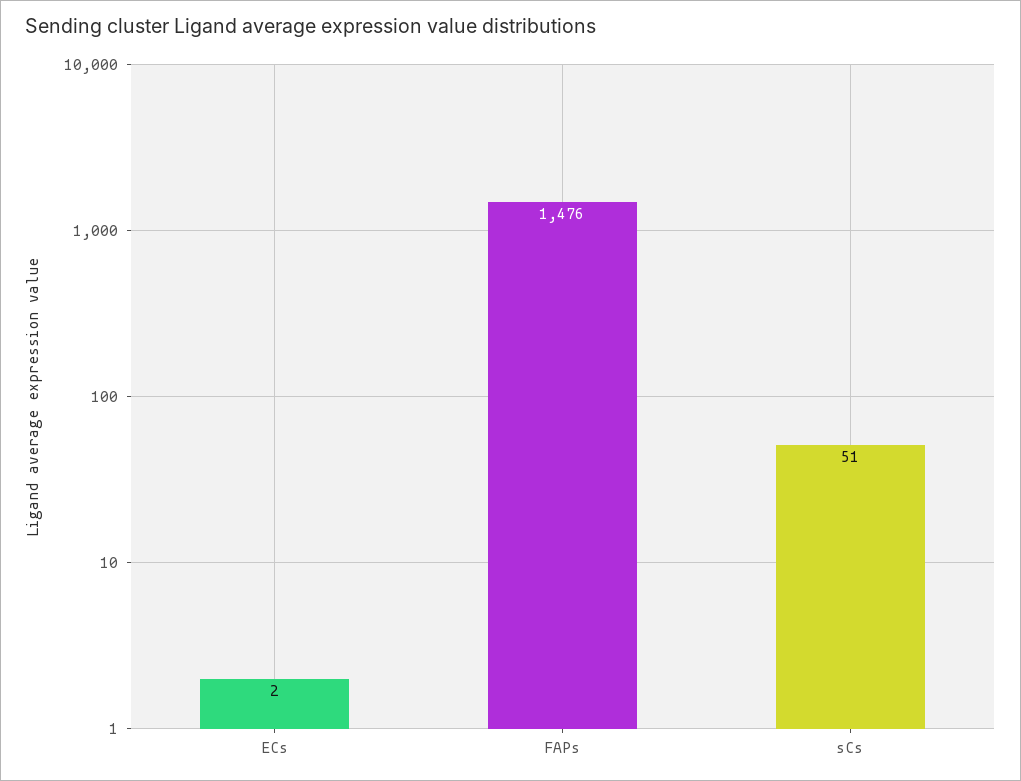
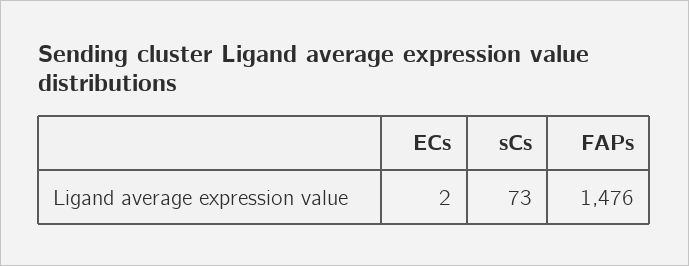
  {
    "ECs": 2,
    "FAPs": 1476,
-   "sCs": 51
+   "sCs": 73
  }

